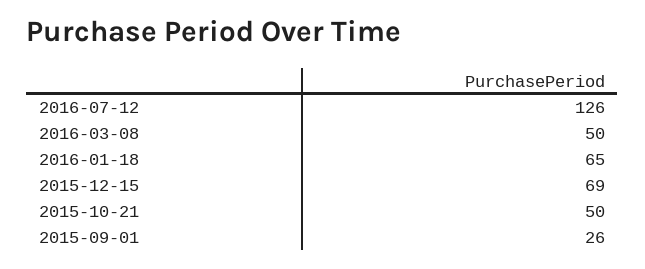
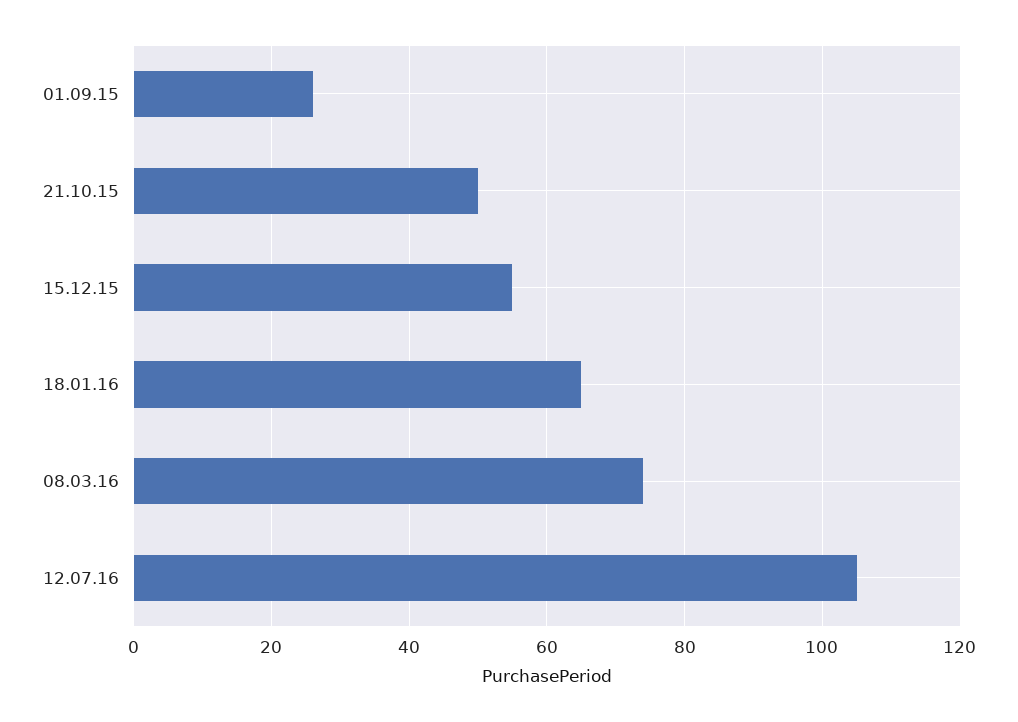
  {
-   "2016-07-12": 126,
+   "2016-07-12": 105,
-   "2016-03-08": 50,
+   "2016-03-08": 75,
    "2016-01-18": 65,
-   "2015-12-15": 69,
+   "2015-12-15": 55,
    "2015-10-21": 50,
    "2015-09-01": 26
  }

